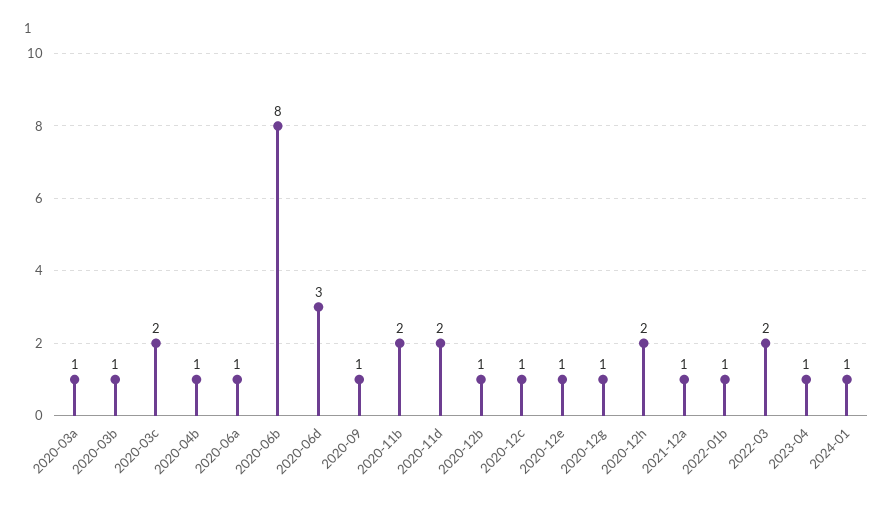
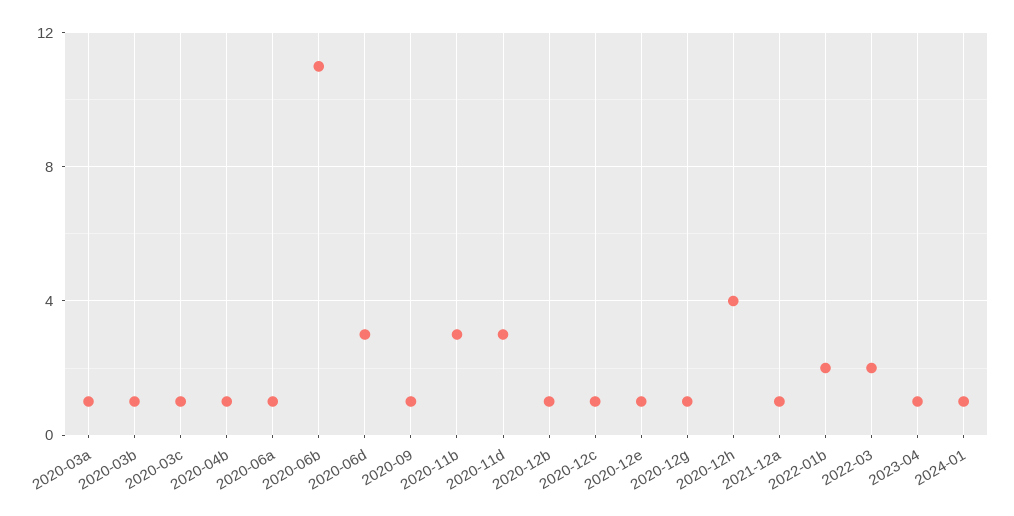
  {
    "2020-03a": 1,
    "2020-03b": 1,
-   "2020-03c": 2,
+   "2020-03c": 1,
    "2020-04b": 1,
    "2020-06a": 1,
-   "2020-06b": 8,
+   "2020-06b": 11,
    "2020-06d": 3,
    "2020-09": 1,
-   "2020-11b": 2,
+   "2020-11b": 3,
-   "2020-11d": 2,
+   "2020-11d": 3,
    "2020-12b": 1,
    "2020-12c": 1,
    "2020-12e": 1,
    "2020-12g": 1,
-   "2020-12h": 2,
+   "2020-12h": 4,
    "2021-12a": 1,
-   "2022-01b": 1,
+   "2022-01b": 2,
    "2022-03": 2,
    "2023-04": 1,
    "2024-01": 1
  }

